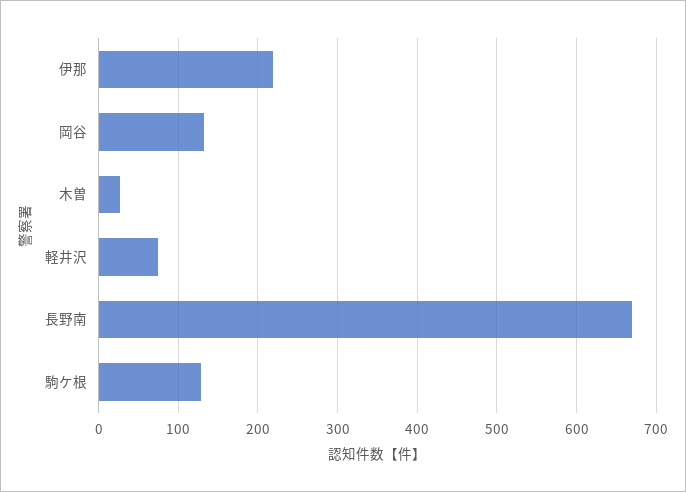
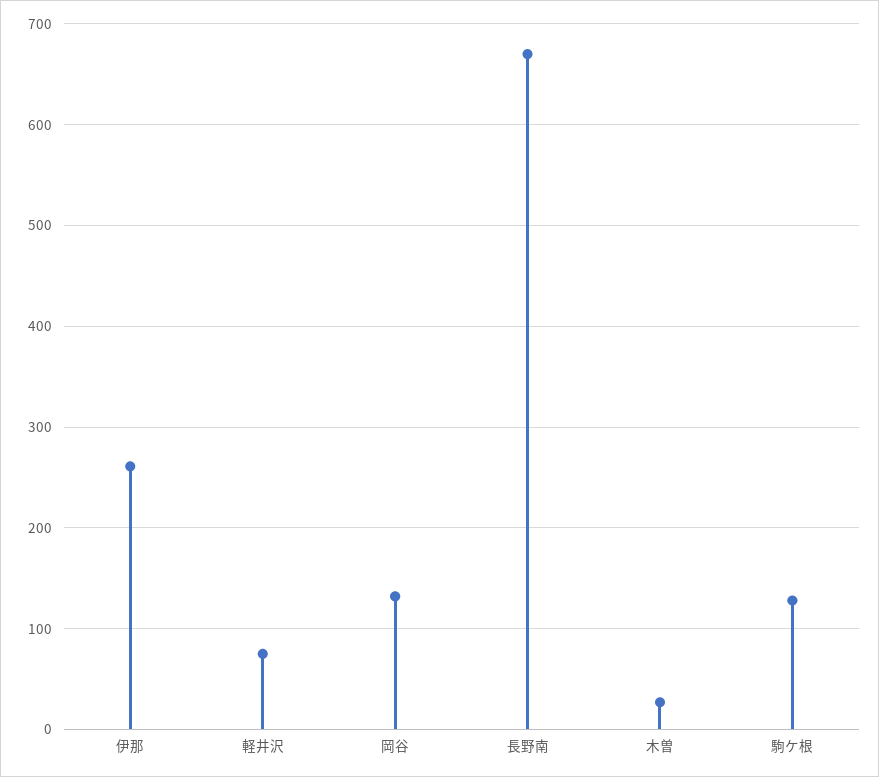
  {
-   "伊那": 220,
+   "伊那": 260,
    "岡谷": 130,
    "木曽": 30,
    "軽井沢": 80,
    "長野南": 670,
    "駒ケ根": 130
  }

